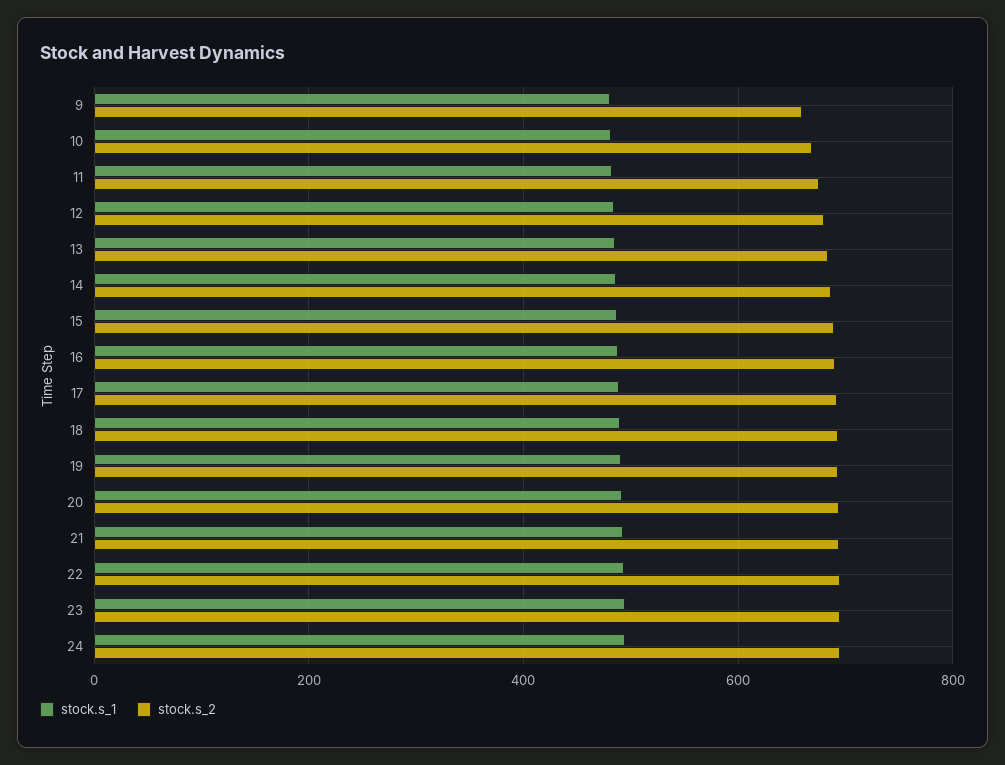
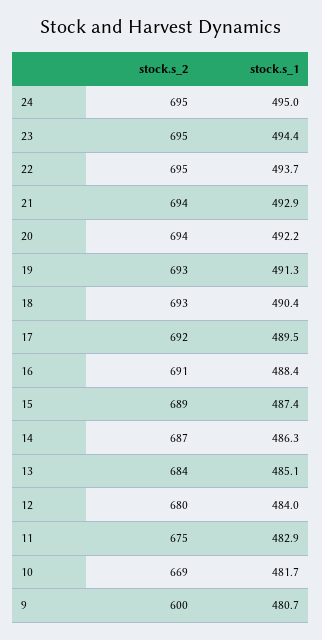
  {
    "stock.s_1": {
      "9": 480.7,
      "10": 481.7,
      "11": 482.9,
      "12": 484,
      "13": 485.1,
      "14": 486.3,
      "15": 487.4,
      "16": 488.4,
      "17": 489.5,
      "18": 490.4,
      "19": 491.3,
      "20": 492.2,
      "21": 492.9,
      "22": 493.7,
      "23": 494.4,
      "24": 495
    },
    "stock.s_2": {
-     "9": 660,
+     "9": 600,
      "10": 669,
      "11": 675,
      "12": 680,
      "13": 684,
      "14": 687,
      "15": 689,
      "16": 691,
      "17": 692,
      "18": 693,
      "19": 693,
      "20": 694,
      "21": 694,
      "22": 695,
      "23": 695,
      "24": 695
    }
  }

